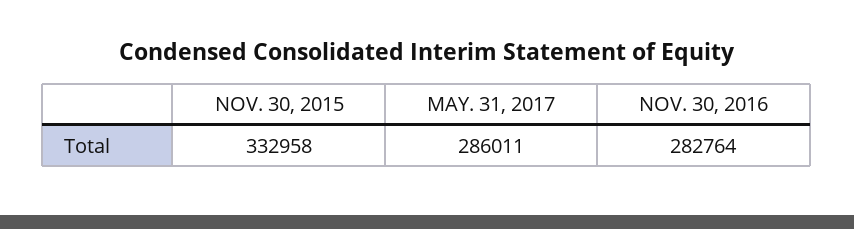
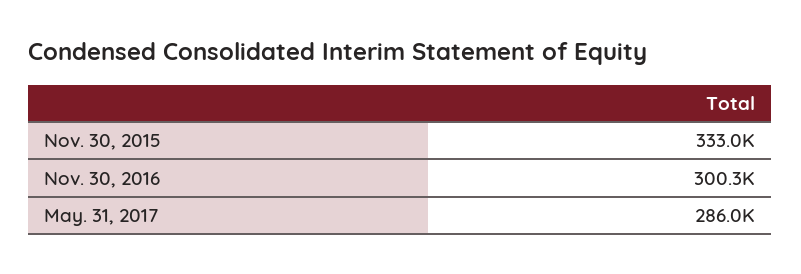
  {
    "NOV. 30, 2015": 332958,
    "MAY. 31, 2017": 286011,
-   "NOV. 30, 2016": 282764
+   "NOV. 30, 2016": 300300
  }

